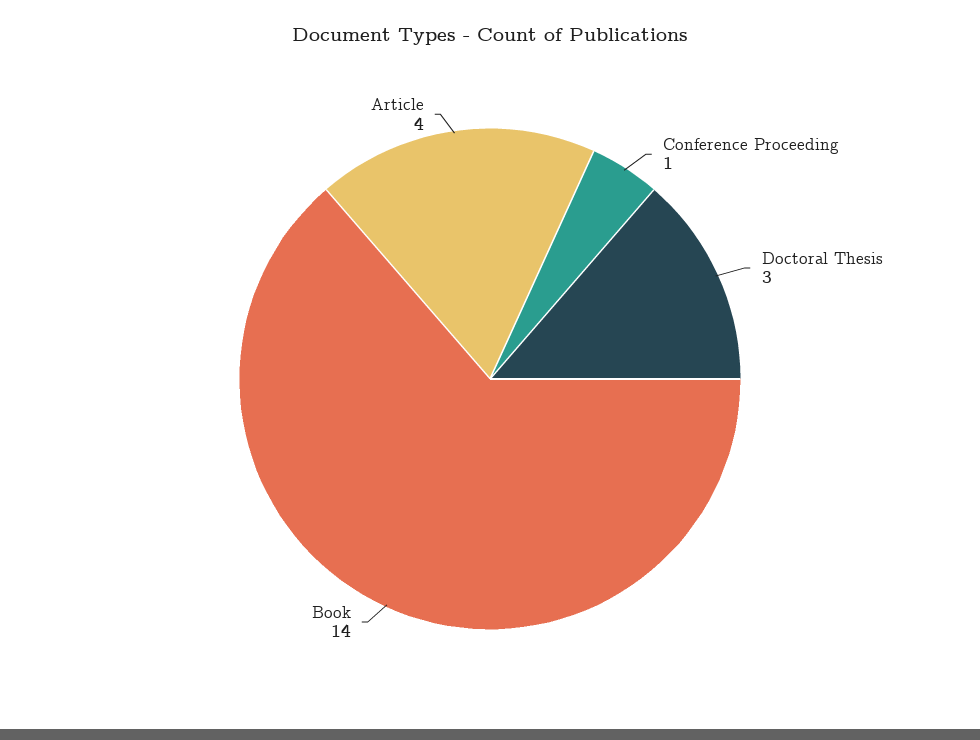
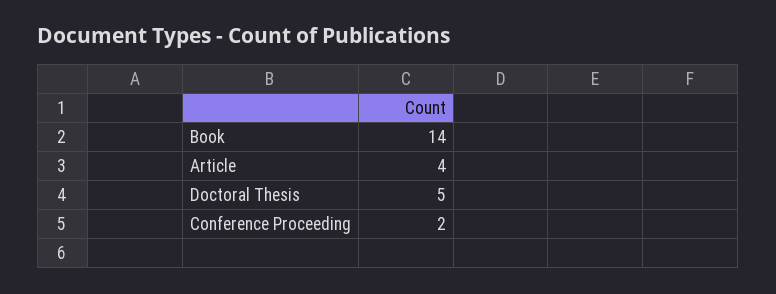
  {
-   "Conference Proceeding": 1,
+   "Conference Proceeding": 2,
-   "Doctoral Thesis": 3,
+   "Doctoral Thesis": 5,
    "Book": 14,
    "Article": 4
  }

